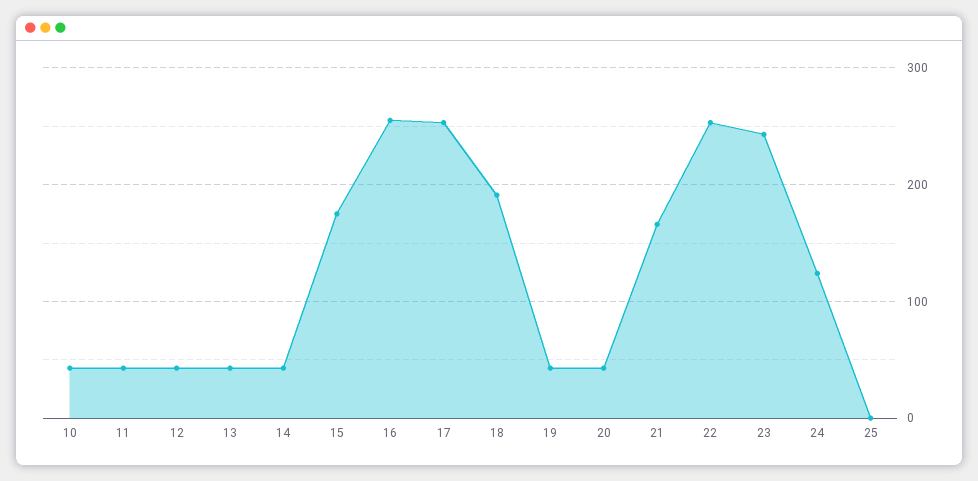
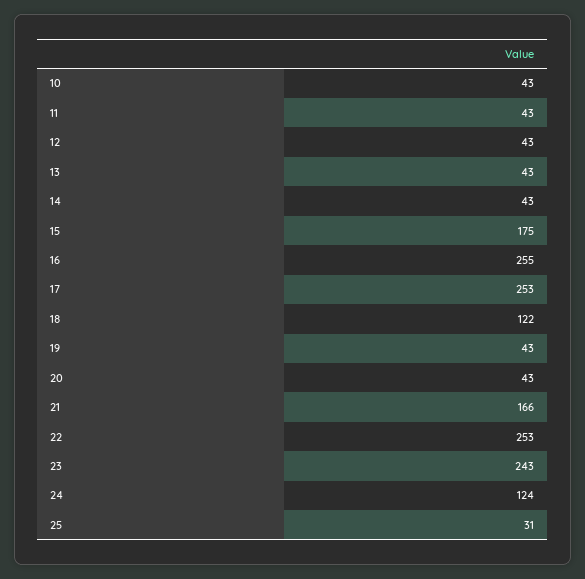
  {
    "10": 43,
    "11": 43,
    "12": 43,
    "13": 43,
    "14": 43,
    "15": 175,
    "16": 255,
    "17": 253,
-   "18": 190,
+   "18": 122,
    "19": 43,
    "20": 43,
    "21": 166,
    "22": 253,
    "23": 243,
    "24": 124,
-   "25": 0
+   "25": 31
  }

